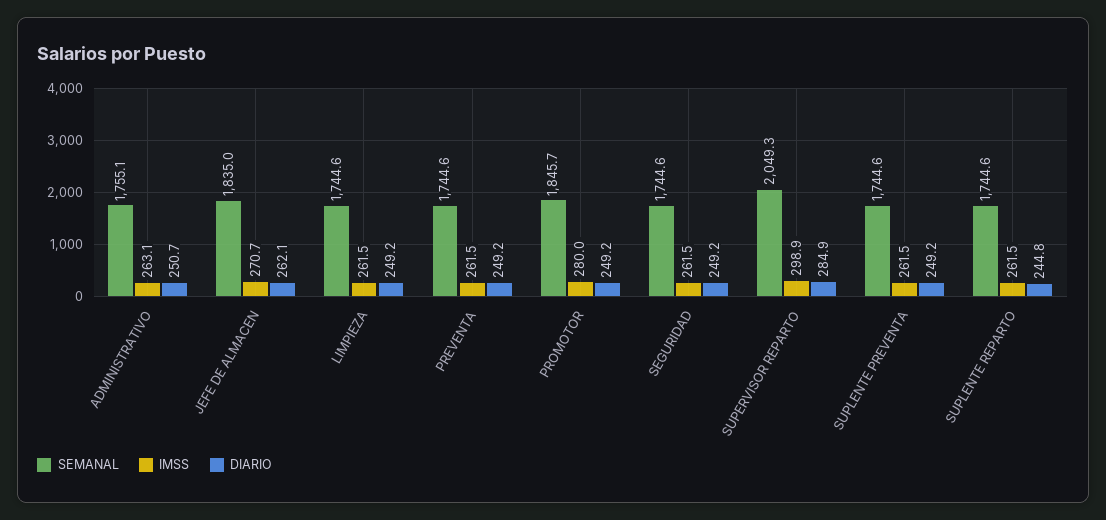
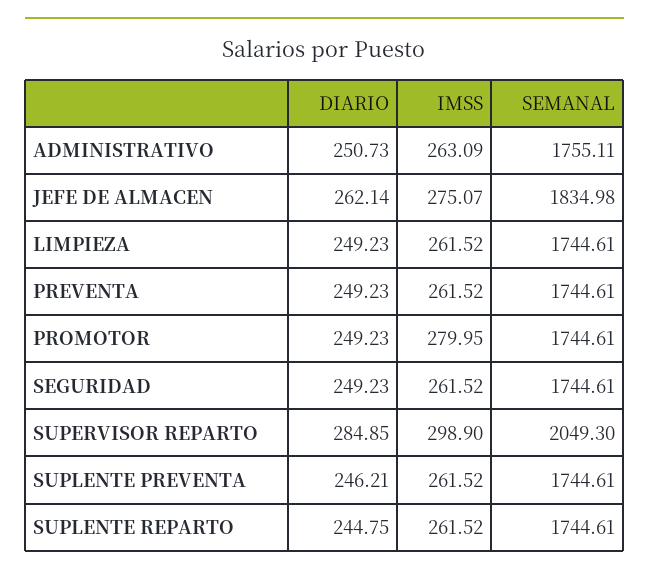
  {
    "SEMANAL": {
      "ADMINISTRATIVO": 1755.11,
      "JEFE DE ALMACEN": 1834.98,
      "LIMPIEZA": 1744.61,
      "PREVENTA": 1744.61,
-     "PROMOTOR": 1845.7,
+     "PROMOTOR": 1744.61,
      "SEGURIDAD": 1744.61,
      "SUPERVISOR REPARTO": 2049.3,
      "SUPLENTE PREVENTA": 1744.61,
      "SUPLENTE REPARTO": 1744.61
    },
    "IMSS": {
      "ADMINISTRATIVO": 263.09,
-     "JEFE DE ALMACEN": 270.7,
+     "JEFE DE ALMACEN": 275.07,
      "LIMPIEZA": 261.52,
      "PREVENTA": 261.52,
      "PROMOTOR": 279.95,
      "SEGURIDAD": 261.52,
      "SUPERVISOR REPARTO": 298.9,
      "SUPLENTE PREVENTA": 261.52,
      "SUPLENTE REPARTO": 261.52
    },
    "DIARIO": {
      "ADMINISTRATIVO": 250.73,
      "JEFE DE ALMACEN": 262.14,
      "LIMPIEZA": 249.23,
      "PREVENTA": 249.23,
      "PROMOTOR": 249.23,
      "SEGURIDAD": 249.23,
      "SUPERVISOR REPARTO": 284.85,
-     "SUPLENTE PREVENTA": 249.2,
+     "SUPLENTE PREVENTA": 246.21,
      "SUPLENTE REPARTO": 244.75
    }
  }

